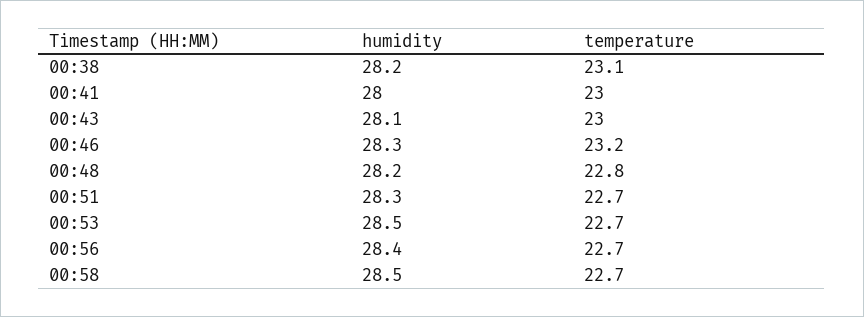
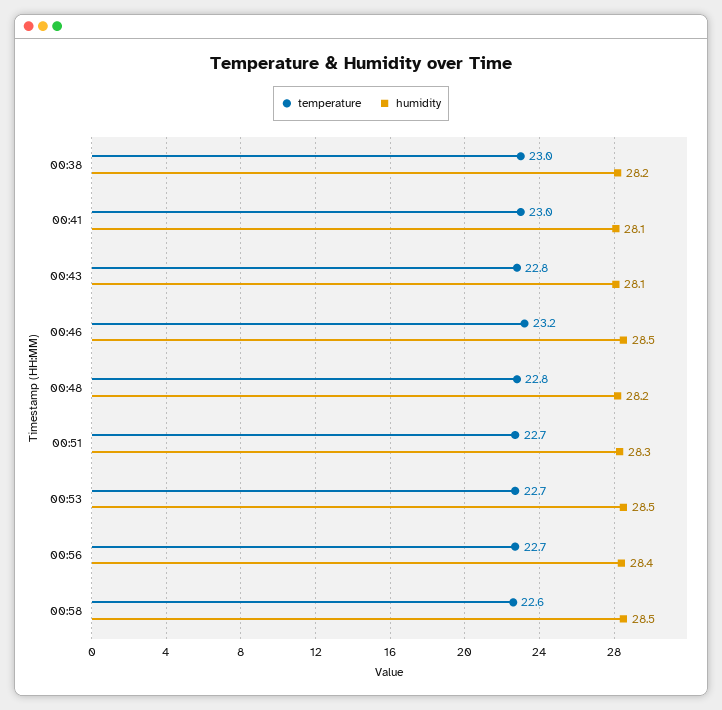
  {
    "humidity": {
      "00:38": 28.2,
-     "00:41": 28,
+     "00:41": 28.1,
      "00:43": 28.1,
-     "00:46": 28.3,
+     "00:46": 28.5,
      "00:48": 28.2,
      "00:51": 28.3,
      "00:53": 28.5,
      "00:56": 28.4,
      "00:58": 28.5
    },
    "temperature": {
-     "00:38": 23.1,
+     "00:38": 23,
      "00:41": 23,
-     "00:43": 23,
+     "00:43": 22.8,
      "00:46": 23.2,
      "00:48": 22.8,
      "00:51": 22.7,
      "00:53": 22.7,
      "00:56": 22.7,
-     "00:58": 22.7
+     "00:58": 22.6
    }
  }

